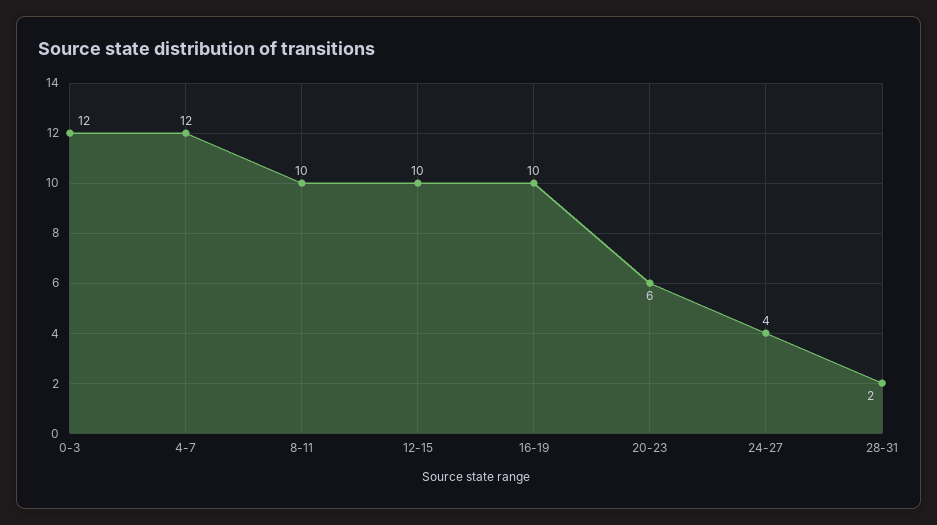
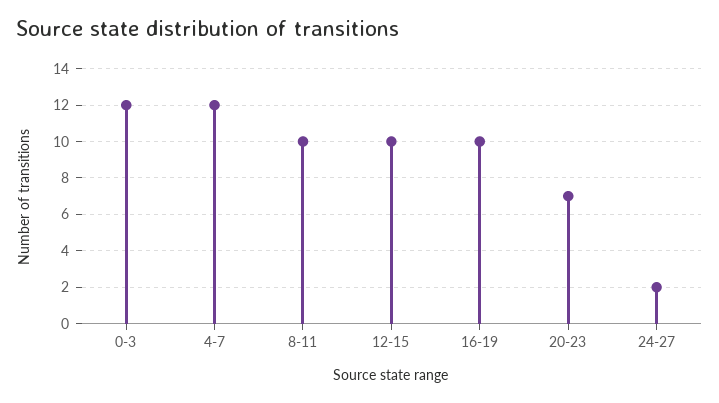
  {
    "0-3": 12,
    "4-7": 12,
    "8-11": 10,
    "12-15": 10,
    "16-19": 10,
-   "20-23": 6,
+   "20-23": 7,
-   "24-27": 4,
+   "24-27": 2
-   "28-31": 2
  }

